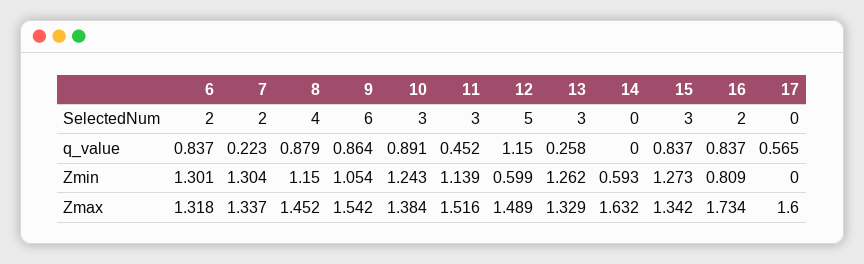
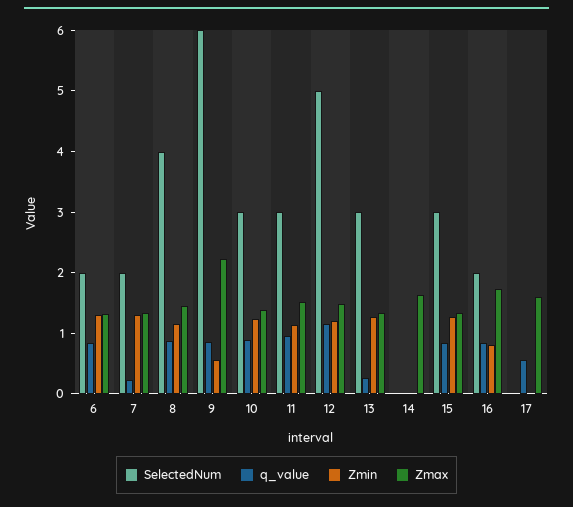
  {
    "SelectedNum": {
      "6": 2,
      "7": 2,
      "8": 4,
      "9": 6,
      "10": 3,
      "11": 3,
      "12": 5,
      "13": 3,
      "14": 0,
      "15": 3,
      "16": 2,
      "17": 0
    },
    "q_value": {
      "6": 0.837,
      "7": 0.223,
      "8": 0.879,
      "9": 0.864,
      "10": 0.891,
-     "11": 0.452,
+     "11": 1,
      "12": 1.15,
      "13": 0.258,
      "14": 0,
      "15": 0.837,
      "16": 0.837,
      "17": 0.565
    },
    "Zmin": {
      "6": 1.301,
      "7": 1.304,
      "8": 1.15,
-     "9": 1.054,
+     "9": 0.6,
      "10": 1.243,
      "11": 1.139,
-     "12": 0.599,
+     "12": 1.2,
      "13": 1.262,
-     "14": 0.593,
+     "14": 0,
      "15": 1.273,
      "16": 0.809,
      "17": 0
    },
    "Zmax": {
      "6": 1.318,
      "7": 1.337,
      "8": 1.452,
-     "9": 1.542,
+     "9": 2.2,
      "10": 1.384,
      "11": 1.516,
      "12": 1.489,
      "13": 1.329,
      "14": 1.632,
      "15": 1.342,
      "16": 1.734,
      "17": 1.6
    }
  }

